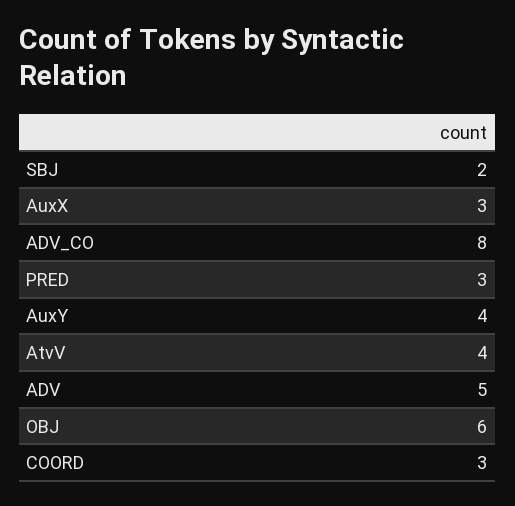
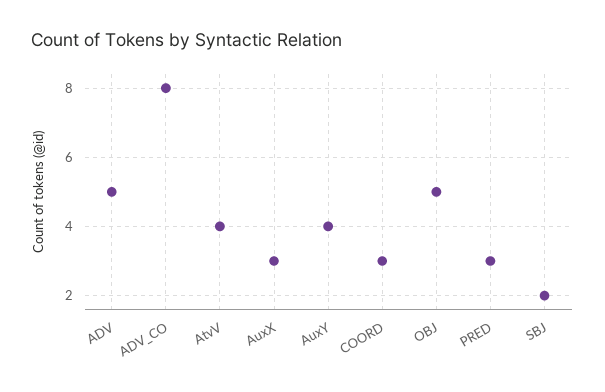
  {
    "SBJ": 2,
    "AuxX": 3,
    "ADV_CO": 8,
    "PRED": 3,
    "AuxY": 4,
    "AtvV": 4,
    "ADV": 5,
-   "OBJ": 6,
+   "OBJ": 5,
    "COORD": 3
  }

